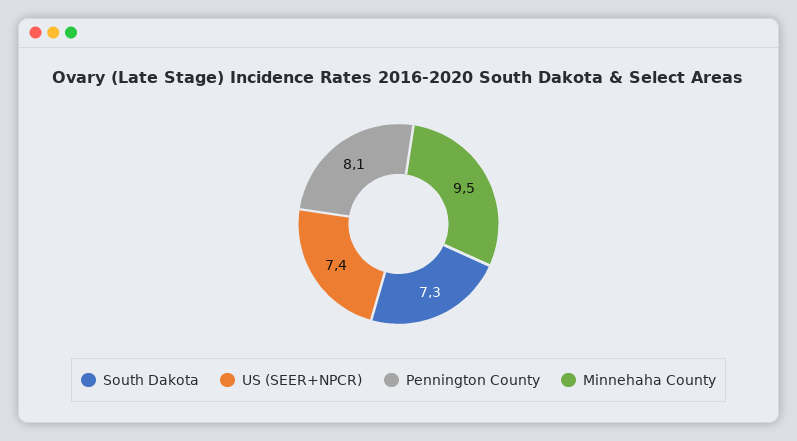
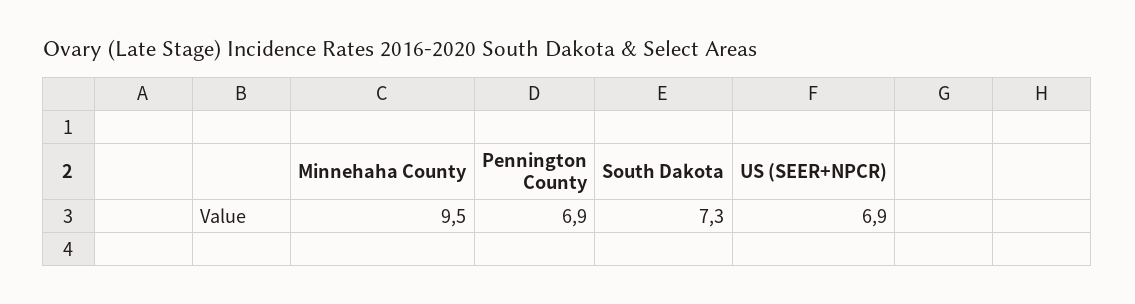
  {
    "South Dakota": 7.3,
-   "US (SEER+NPCR)": 7.4,
+   "US (SEER+NPCR)": 6.9,
-   "Pennington County": 8.1,
+   "Pennington County": 6.9,
    "Minnehaha County": 9.5
  }

